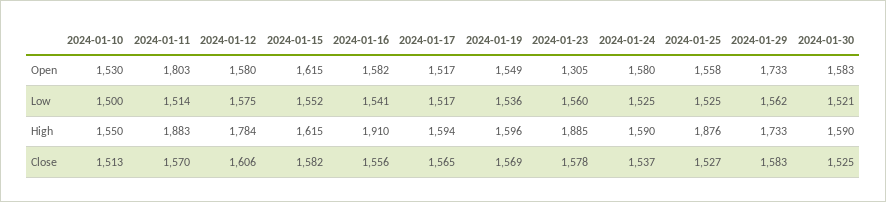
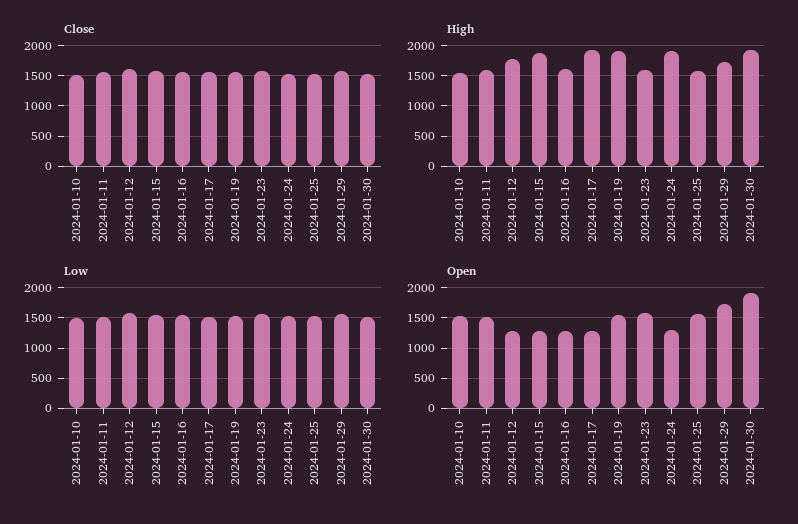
  {
    "Open": {
      "2024-01-10": 1530,
-     "2024-01-11": 1803,
+     "2024-01-11": 1500,
-     "2024-01-12": 1580,
+     "2024-01-12": 1300,
-     "2024-01-15": 1615,
+     "2024-01-15": 1300,
-     "2024-01-16": 1582,
+     "2024-01-16": 1300,
-     "2024-01-17": 1517,
+     "2024-01-17": 1300,
      "2024-01-19": 1549,
-     "2024-01-23": 1305,
+     "2024-01-23": 1600,
-     "2024-01-24": 1580,
+     "2024-01-24": 1300,
      "2024-01-25": 1558,
      "2024-01-29": 1733,
-     "2024-01-30": 1583
+     "2024-01-30": 1900
    },
    "Low": {
      "2024-01-10": 1500,
      "2024-01-11": 1514,
      "2024-01-12": 1575,
      "2024-01-15": 1552,
      "2024-01-16": 1541,
      "2024-01-17": 1517,
      "2024-01-19": 1536,
      "2024-01-23": 1560,
      "2024-01-24": 1525,
      "2024-01-25": 1525,
      "2024-01-29": 1562,
      "2024-01-30": 1521
    },
    "High": {
      "2024-01-10": 1550,
-     "2024-01-11": 1883,
+     "2024-01-11": 1600,
      "2024-01-12": 1784,
-     "2024-01-15": 1615,
+     "2024-01-15": 1900,
-     "2024-01-16": 1910,
+     "2024-01-16": 1600,
-     "2024-01-17": 1594,
+     "2024-01-17": 1900,
-     "2024-01-19": 1596,
+     "2024-01-19": 1900,
-     "2024-01-23": 1885,
+     "2024-01-23": 1600,
-     "2024-01-24": 1590,
+     "2024-01-24": 1900,
-     "2024-01-25": 1876,
+     "2024-01-25": 1600,
      "2024-01-29": 1733,
-     "2024-01-30": 1590
+     "2024-01-30": 1900
    },
    "Close": {
      "2024-01-10": 1513,
      "2024-01-11": 1570,
      "2024-01-12": 1606,
      "2024-01-15": 1582,
      "2024-01-16": 1556,
      "2024-01-17": 1565,
      "2024-01-19": 1569,
      "2024-01-23": 1578,
      "2024-01-24": 1537,
      "2024-01-25": 1527,
      "2024-01-29": 1583,
      "2024-01-30": 1525
    }
  }

